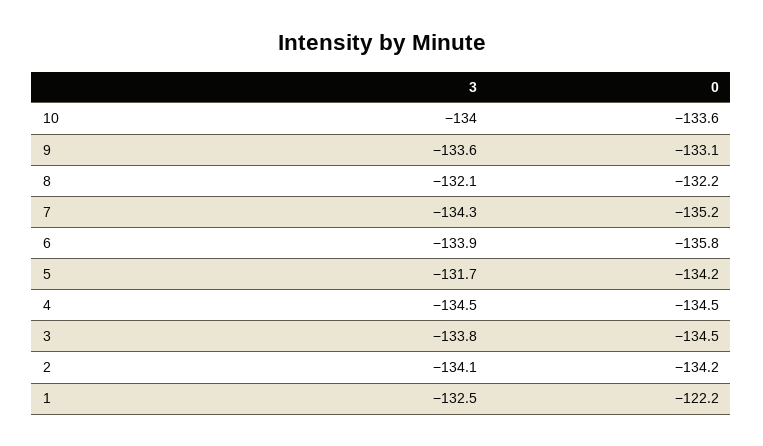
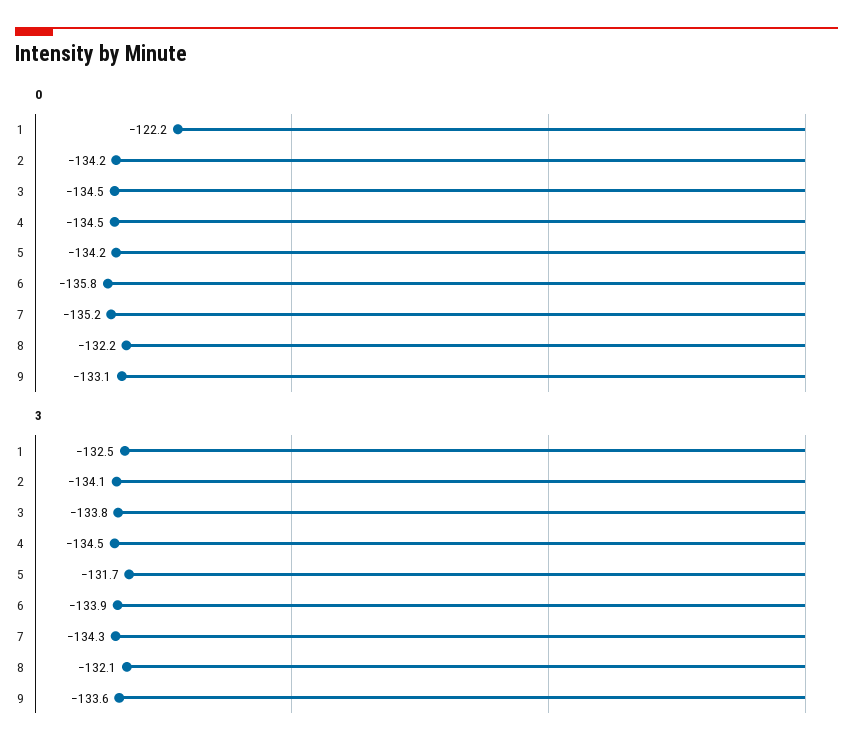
  {
    "3": {
-     "10": -134,
      "9": -133.6,
      "8": -132.1,
      "7": -134.3,
      "6": -133.9,
      "5": -131.7,
      "4": -134.5,
      "3": -133.8,
      "2": -134.1,
      "1": -132.5
    },
    "0": {
-     "10": -133.6,
      "9": -133.1,
      "8": -132.2,
      "7": -135.2,
      "6": -135.8,
      "5": -134.2,
      "4": -134.5,
      "3": -134.5,
      "2": -134.2,
      "1": -122.2
    }
  }

